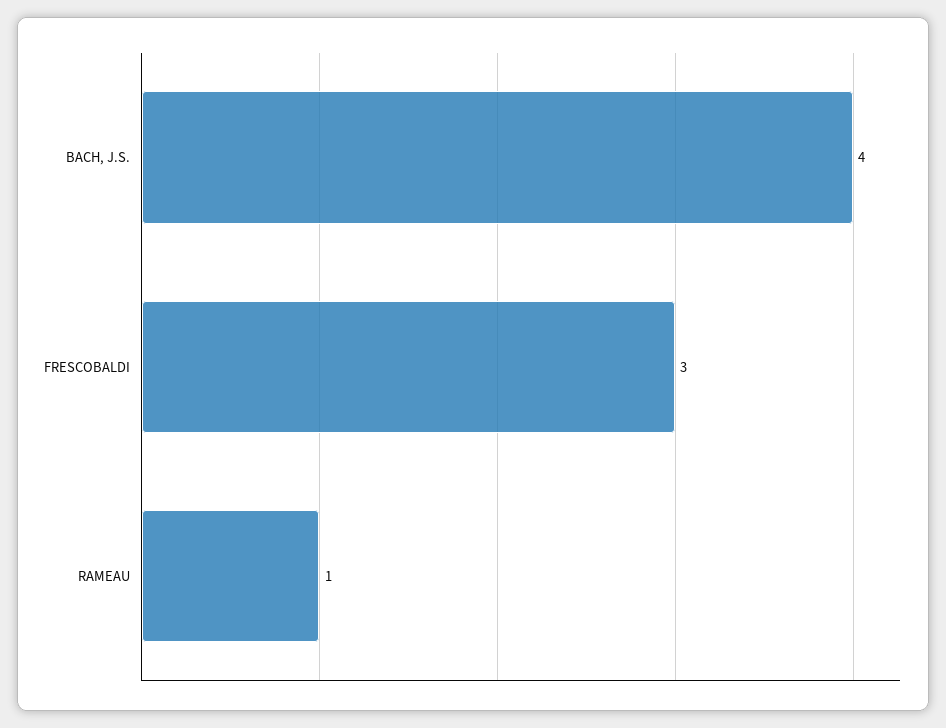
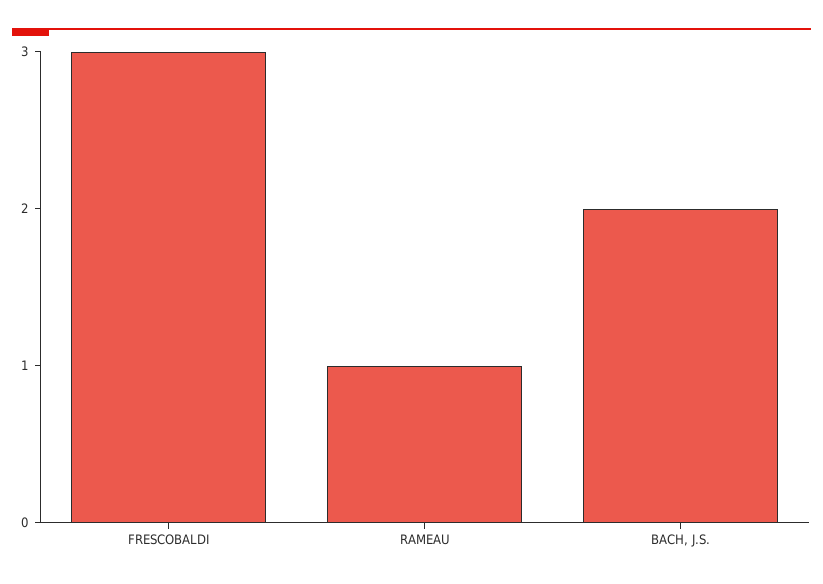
  {
-   "BACH, J.S.": 4,
+   "BACH, J.S.": 2,
    "FRESCOBALDI": 3,
    "RAMEAU": 1
  }

